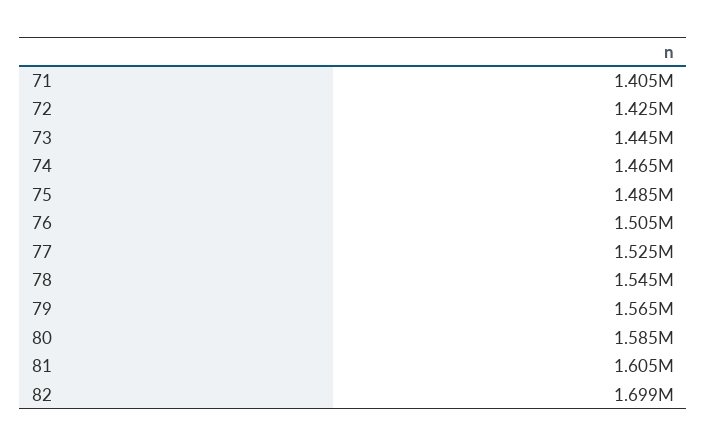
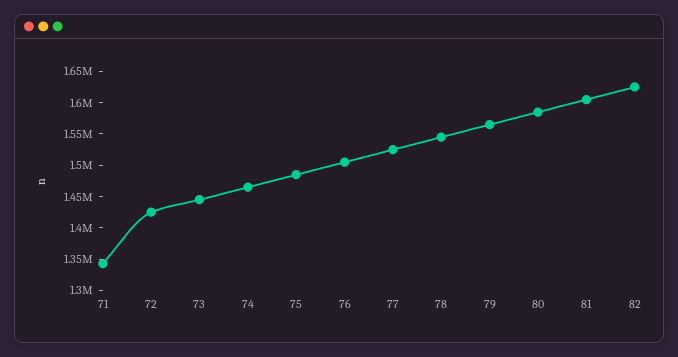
  {
-   "71": 1405000,
+   "71": 1350000,
    "72": 1425000,
    "73": 1445000,
    "74": 1465000,
    "75": 1485000,
    "76": 1505000,
    "77": 1525000,
    "78": 1545000,
    "79": 1565000,
    "80": 1585000,
    "81": 1605000,
-   "82": 1699000
+   "82": 1625000
  }

